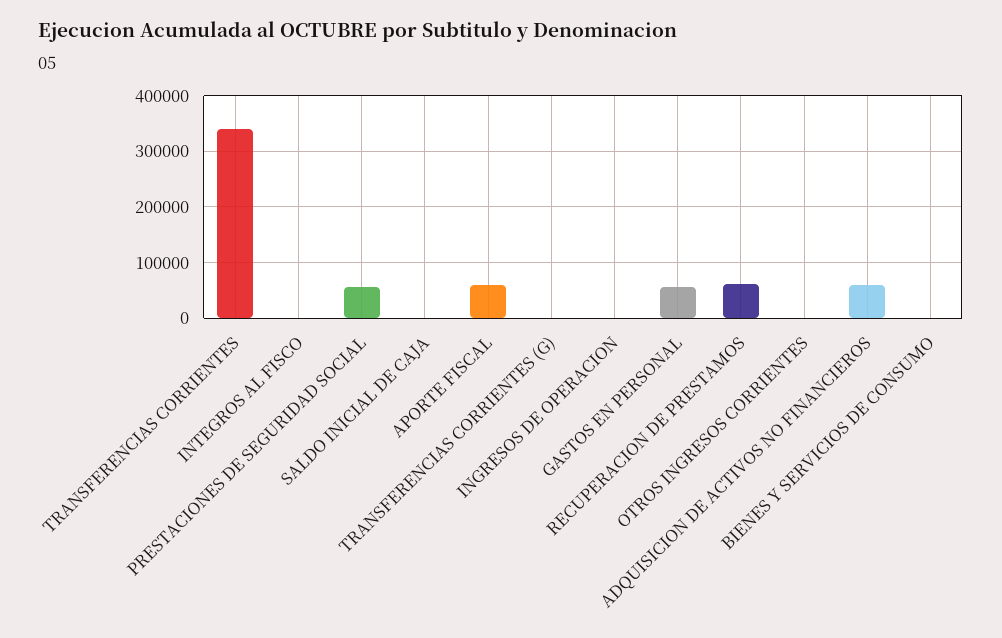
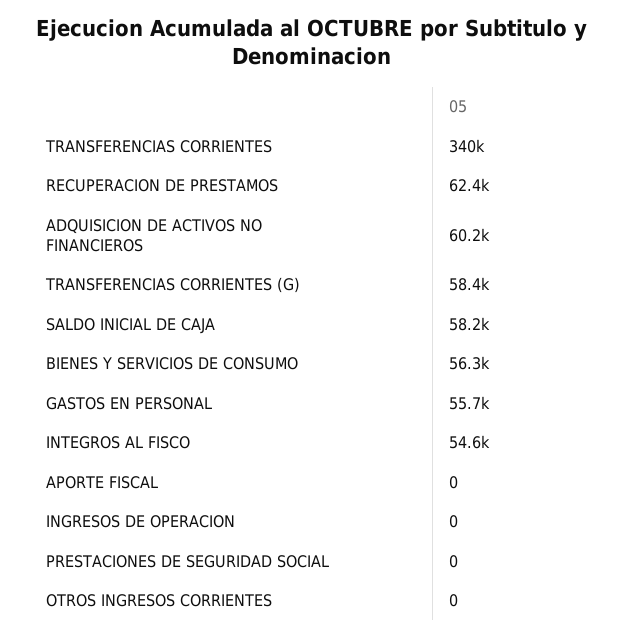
  {
    "TRANSFERENCIAS CORRIENTES": 340000,
-   "INTEGROS AL FISCO": 0,
+   "INTEGROS AL FISCO": 54600,
-   "PRESTACIONES DE SEGURIDAD SOCIAL": 60000,
+   "PRESTACIONES DE SEGURIDAD SOCIAL": 0,
-   "SALDO INICIAL DE CAJA": 0,
+   "SALDO INICIAL DE CAJA": 58200,
-   "APORTE FISCAL": 60000,
+   "APORTE FISCAL": 0,
-   "TRANSFERENCIAS CORRIENTES (G)": 0,
+   "TRANSFERENCIAS CORRIENTES (G)": 58400,
    "INGRESOS DE OPERACION": 0,
    "GASTOS EN PERSONAL": 55700,
    "RECUPERACION DE PRESTAMOS": 62400,
    "OTROS INGRESOS CORRIENTES": 0,
    "ADQUISICION DE ACTIVOS NO FINANCIEROS": 60200,
-   "BIENES Y SERVICIOS DE CONSUMO": 0
+   "BIENES Y SERVICIOS DE CONSUMO": 56300
  }

